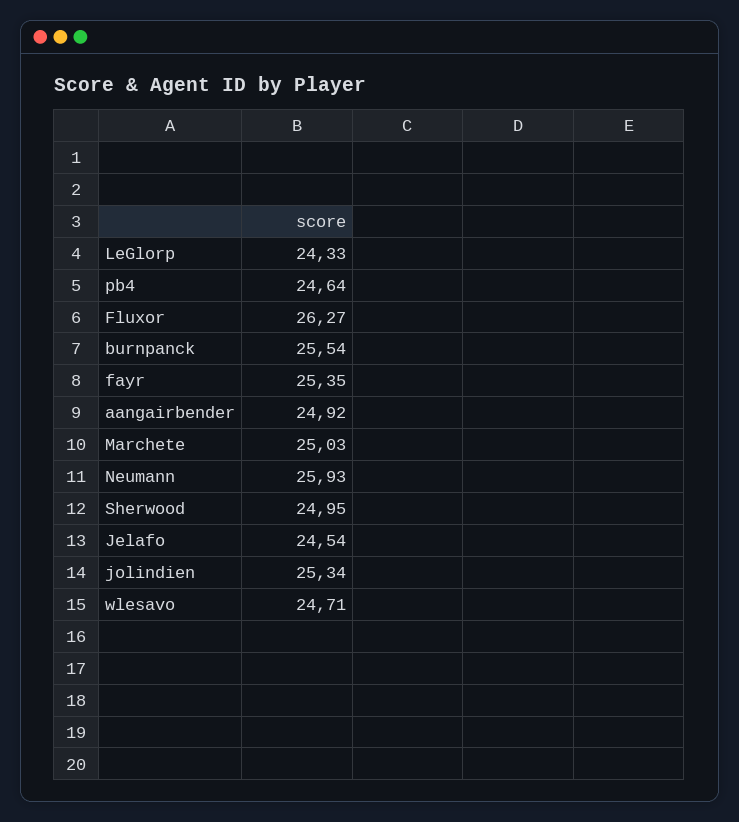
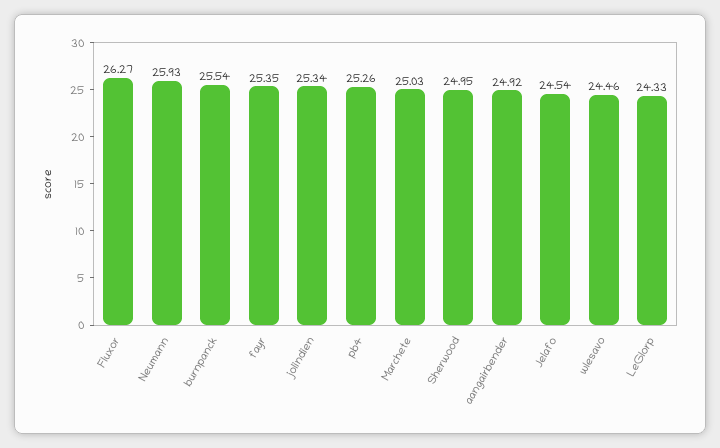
  {
    "LeGlorp": 24.33,
-   "pb4": 24.64,
+   "pb4": 25.26,
    "Fluxor": 26.27,
    "burnpanck": 25.54,
    "fayr": 25.35,
    "aangairbender": 24.92,
    "Marchete": 25.03,
    "Neumann": 25.93,
    "Sherwood": 24.95,
    "Jelafo": 24.54,
    "jolindien": 25.34,
-   "wlesavo": 24.71
+   "wlesavo": 24.46
  }

